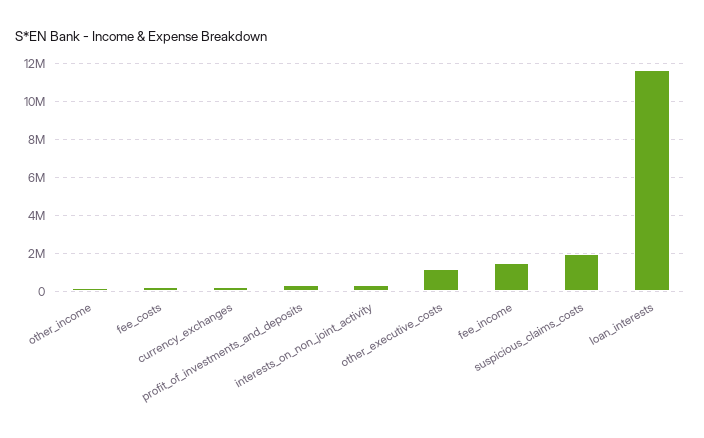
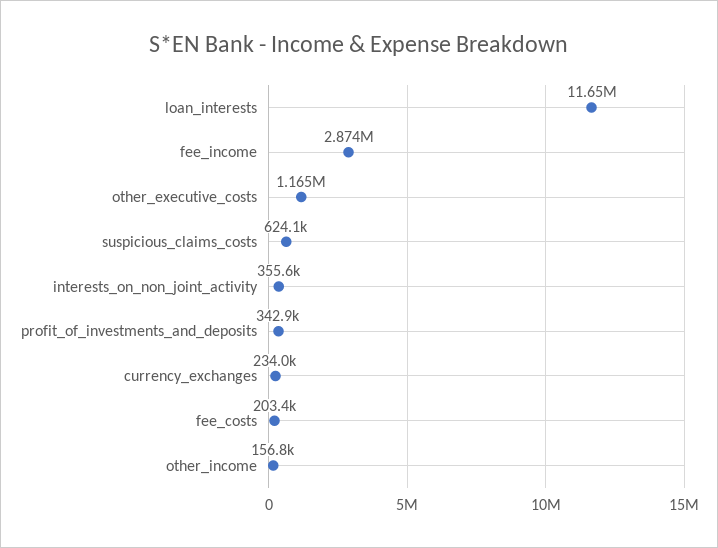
  {
    "other_income": 156800,
    "fee_costs": 203400,
    "currency_exchanges": 234000,
    "profit_of_investments_and_deposits": 342900,
    "interests_on_non_joint_activity": 355600,
    "other_executive_costs": 1165000,
-   "fee_income": 1500000,
+   "fee_income": 2874000,
-   "suspicious_claims_costs": 2000000,
+   "suspicious_claims_costs": 624100,
    "loan_interests": 11650000
  }

